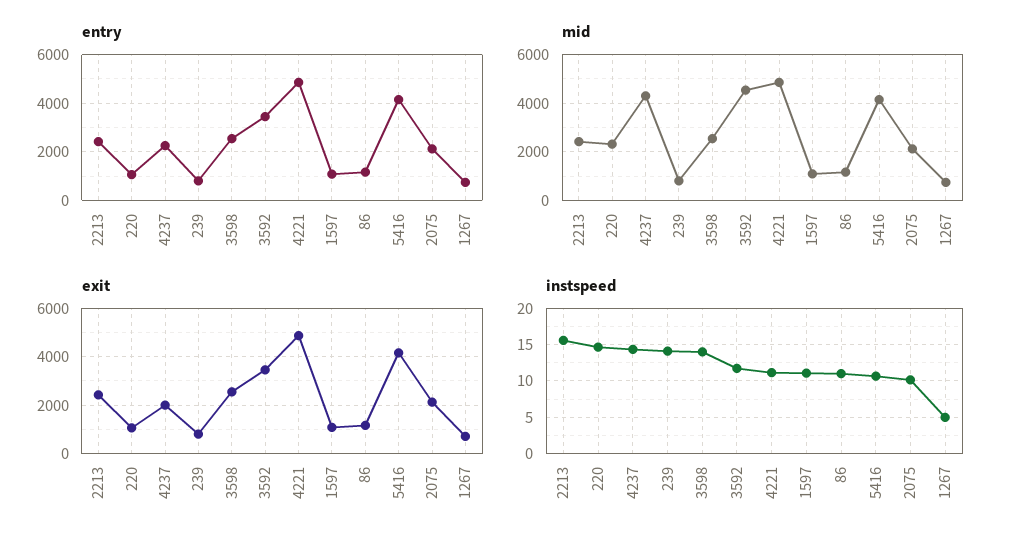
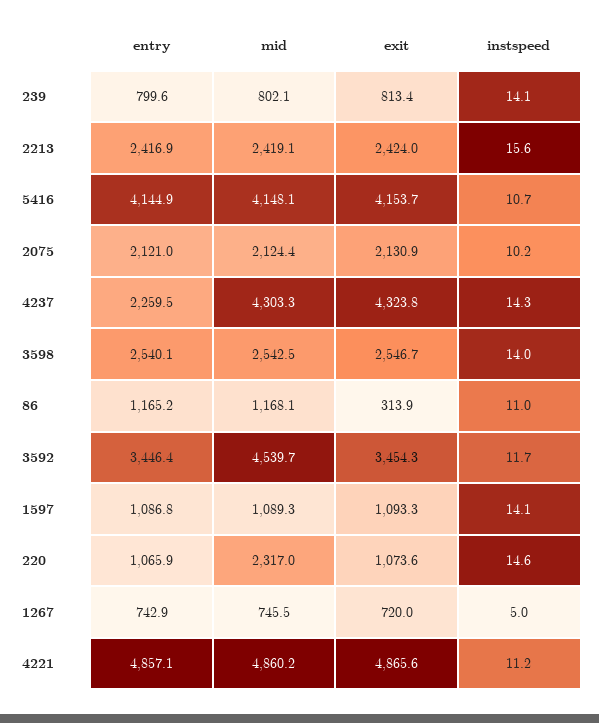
  {
    "entry": {
      "2213": 2416.9,
      "220": 1065.9,
      "4237": 2259.5,
      "239": 799.6,
      "3598": 2540.1,
      "3592": 3446.4,
      "4221": 4857.1,
      "1597": 1086.8,
      "86": 1165.2,
      "5416": 4144.9,
      "2075": 2121,
      "1267": 742.9
    },
    "mid": {
      "2213": 2419.1,
      "220": 2317,
      "4237": 4303.3,
      "239": 802.1,
      "3598": 2542.5,
      "3592": 4539.7,
      "4221": 4860.2,
      "1597": 1089.3,
      "86": 1168.1,
      "5416": 4148.1,
      "2075": 2124.4,
      "1267": 745.5
    },
    "exit": {
      "2213": 2424,
      "220": 1073.6,
-     "4237": 2000,
+     "4237": 4323.8,
      "239": 813.4,
      "3598": 2546.7,
      "3592": 3454.3,
      "4221": 4865.6,
      "1597": 1093.3,
-     "86": 1250,
+     "86": 313.9,
      "5416": 4153.7,
      "2075": 2130.9,
      "1267": 720
    },
    "instspeed": {
      "2213": 15.6,
      "220": 14.6,
      "4237": 14.3,
      "239": 14.1,
      "3598": 14,
      "3592": 11.7,
      "4221": 11.2,
-     "1597": 11,
+     "1597": 14.1,
      "86": 11,
      "5416": 10.7,
      "2075": 10.2,
      "1267": 5
    }
  }

